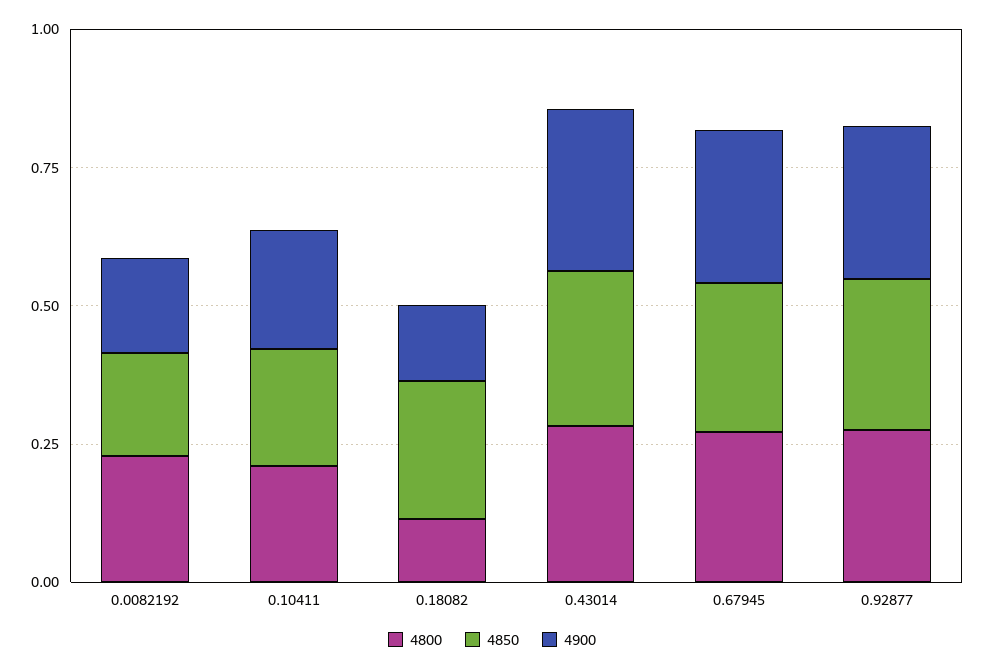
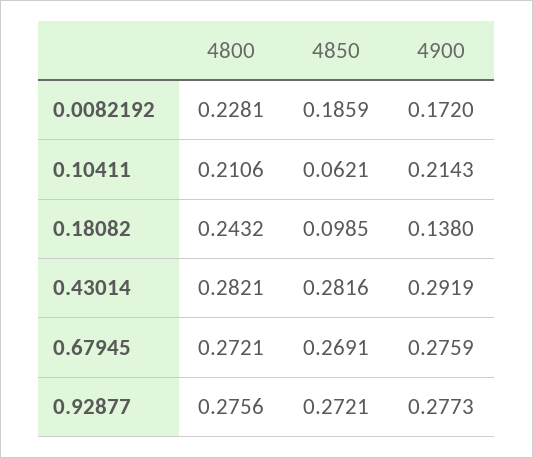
  {
    "4800": {
      "0.0082192": 0.2281,
      "0.10411": 0.2106,
-     "0.18082": 0.1,
+     "0.18082": 0.2432,
      "0.43014": 0.2821,
      "0.67945": 0.2721,
      "0.92877": 0.2756
    },
    "4850": {
      "0.0082192": 0.1859,
-     "0.10411": 0.2,
+     "0.10411": 0.0621,
-     "0.18082": 0.25,
+     "0.18082": 0.0985,
      "0.43014": 0.2816,
      "0.67945": 0.2691,
      "0.92877": 0.2721
    },
    "4900": {
      "0.0082192": 0.172,
      "0.10411": 0.2143,
      "0.18082": 0.138,
      "0.43014": 0.2919,
      "0.67945": 0.2759,
      "0.92877": 0.2773
    }
  }

